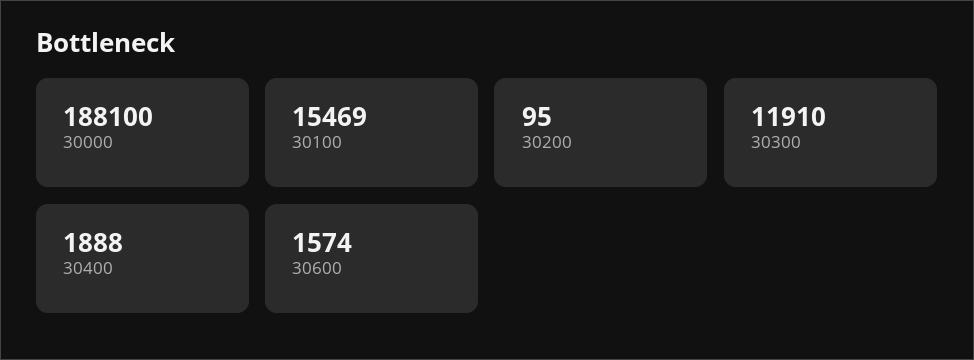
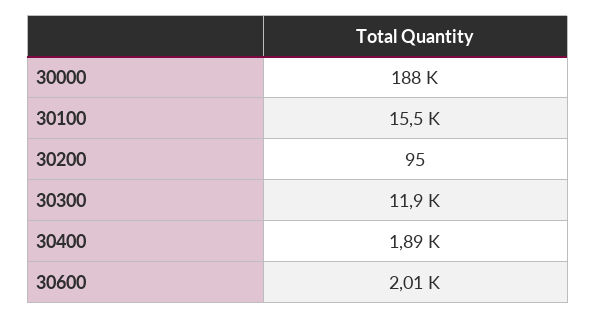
  {
    "30000": 188100,
    "30100": 15469,
    "30200": 95,
    "30300": 11910,
    "30400": 1888,
-   "30600": 1574
+   "30600": 2010
  }

